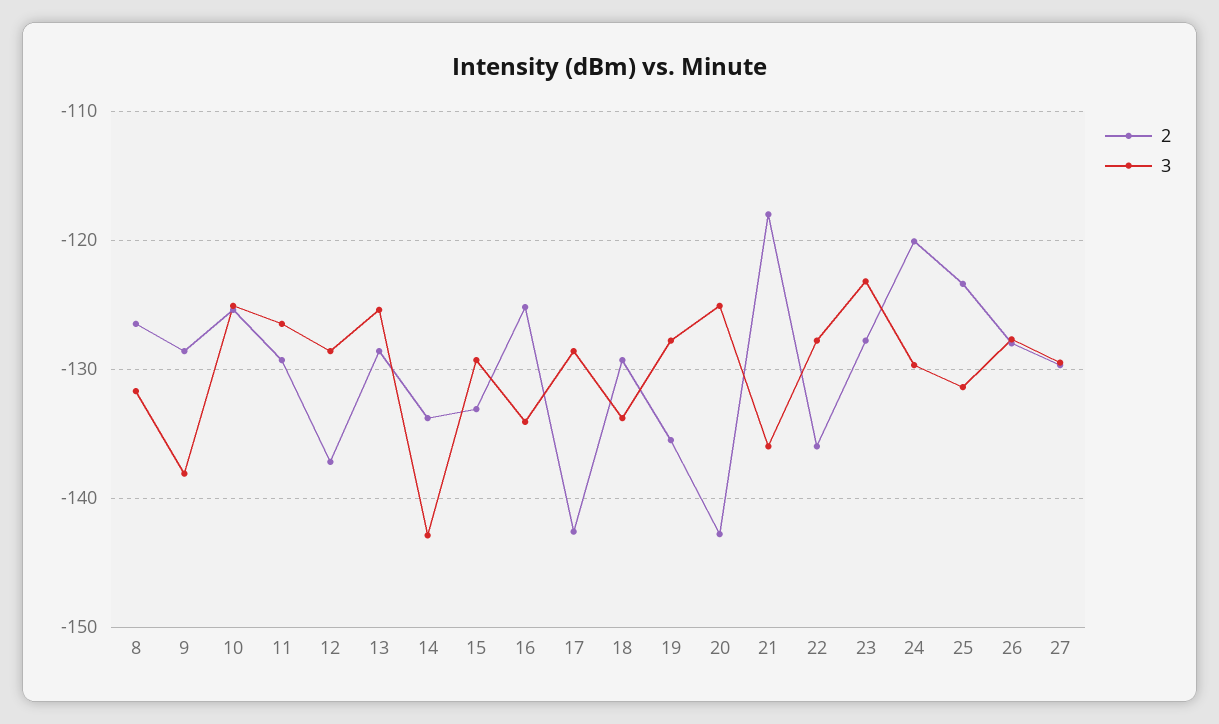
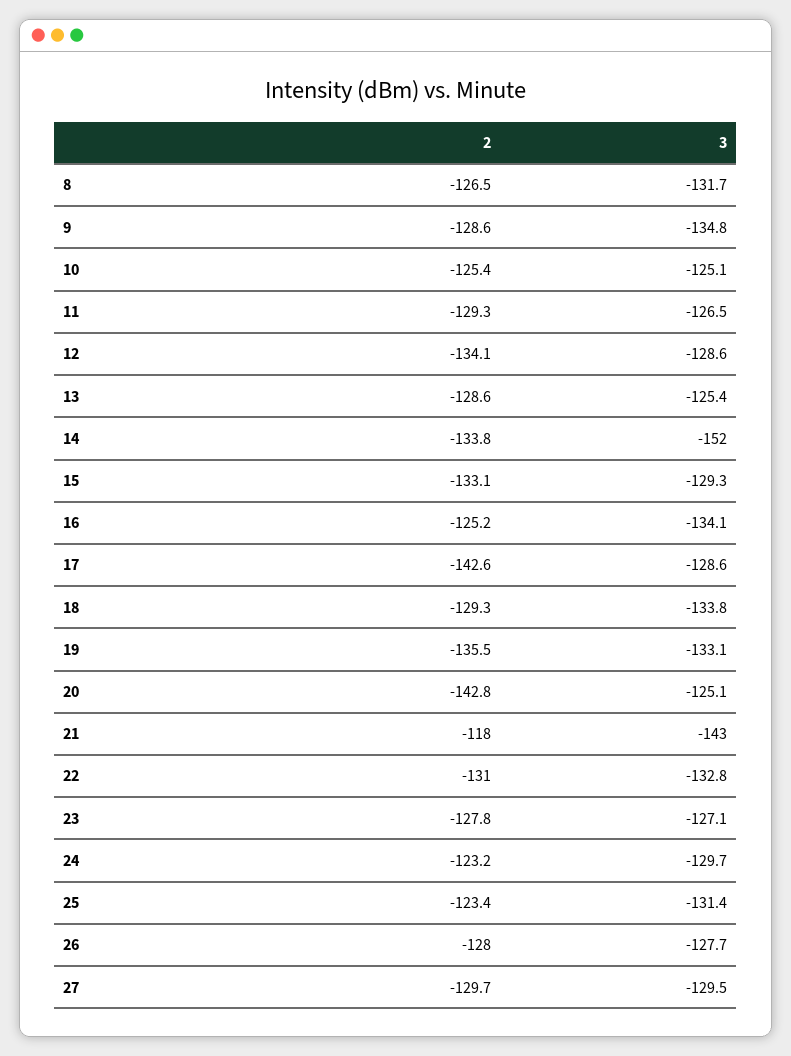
  {
    "2": {
      "8": -126.5,
      "9": -128.6,
      "10": -125.4,
      "11": -129.3,
-     "12": -137,
+     "12": -134.1,
      "13": -128.6,
      "14": -133.8,
      "15": -133.1,
      "16": -125.2,
      "17": -142.6,
      "18": -129.3,
      "19": -135.5,
      "20": -142.8,
      "21": -118,
-     "22": -136,
+     "22": -131,
      "23": -127.8,
-     "24": -120,
+     "24": -123.2,
      "25": -123.4,
      "26": -128,
      "27": -129.7
    },
    "3": {
      "8": -131.7,
-     "9": -138,
+     "9": -134.8,
      "10": -125.1,
      "11": -126.5,
      "12": -128.6,
      "13": -125.4,
-     "14": -143,
+     "14": -152,
      "15": -129.3,
      "16": -134.1,
      "17": -128.6,
      "18": -133.8,
-     "19": -128,
+     "19": -133.1,
      "20": -125.1,
-     "21": -136,
+     "21": -143,
-     "22": -128,
+     "22": -132.8,
-     "23": -123,
+     "23": -127.1,
      "24": -129.7,
      "25": -131.4,
      "26": -127.7,
      "27": -129.5
    }
  }

